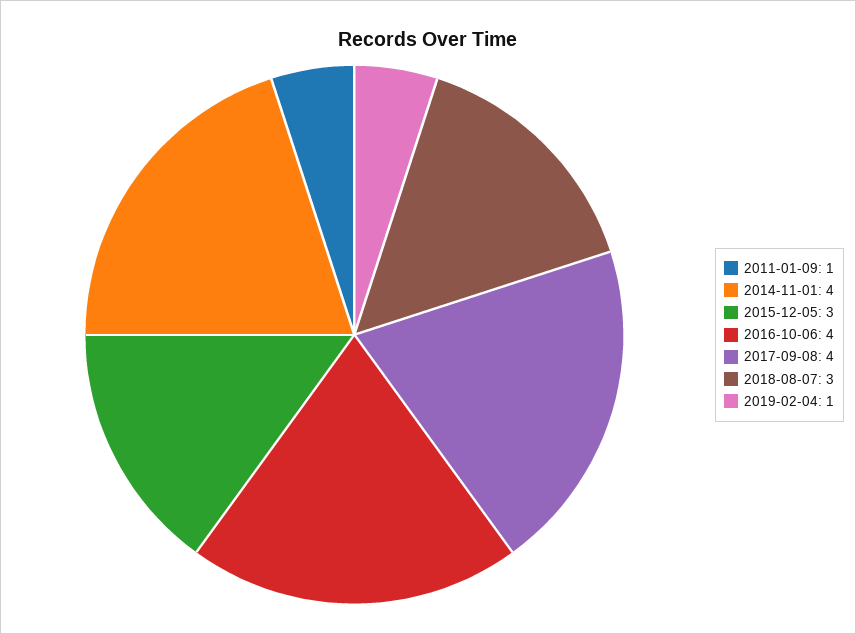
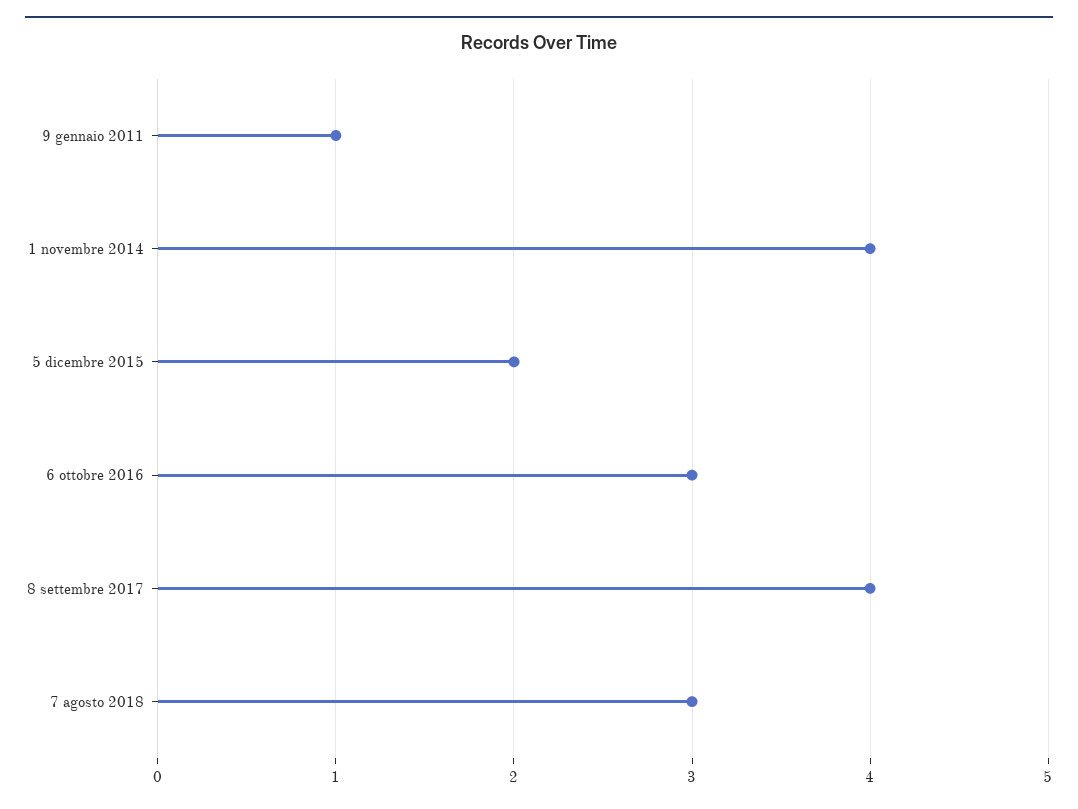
  {
    "2011-01-09": 1,
    "2014-11-01": 4,
-   "2015-12-05": 3,
+   "2015-12-05": 2,
-   "2016-10-06": 4,
+   "2016-10-06": 3,
    "2017-09-08": 4,
-   "2018-08-07": 3,
+   "2018-08-07": 3
-   "2019-02-04": 1
  }

